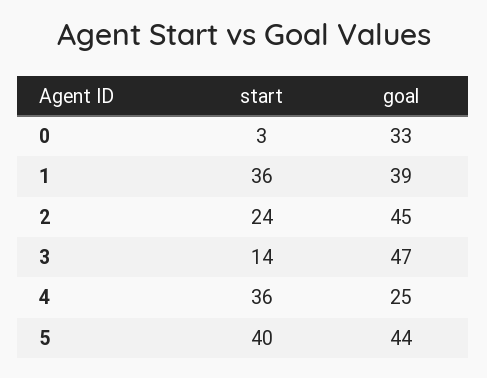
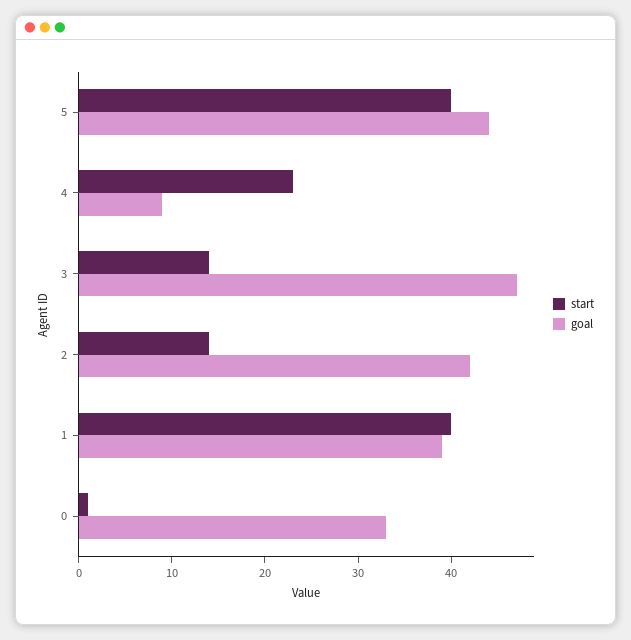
  {
    "start": {
-     "0": 3,
+     "0": 1,
-     "1": 36,
+     "1": 40,
-     "2": 24,
+     "2": 14,
      "3": 14,
-     "4": 36,
+     "4": 23,
      "5": 40
    },
    "goal": {
      "0": 33,
      "1": 39,
-     "2": 45,
+     "2": 42,
      "3": 47,
-     "4": 25,
+     "4": 9,
      "5": 44
    }
  }

